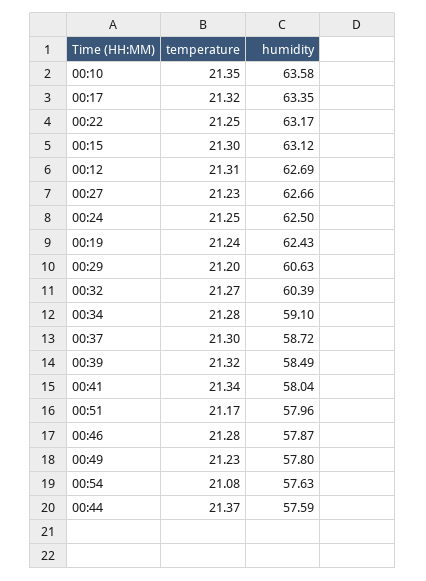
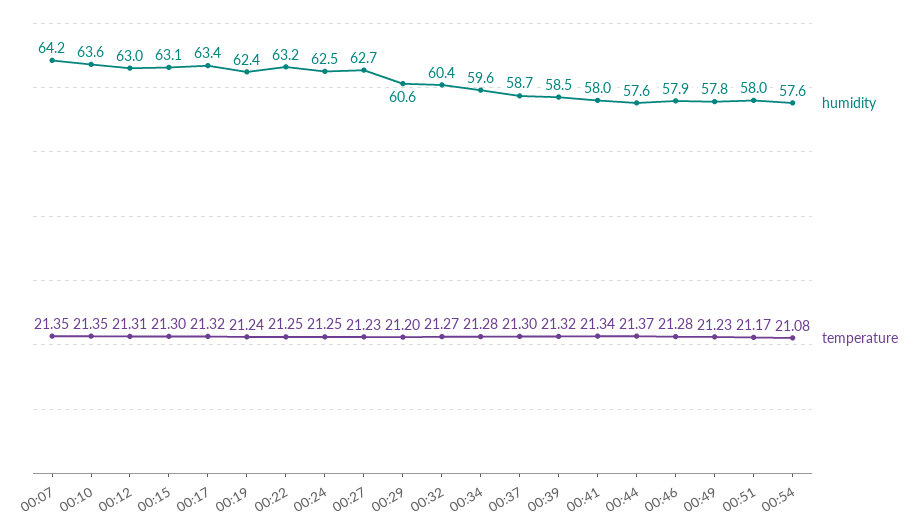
  {
    "temperature": {
      "00:10": 21.35,
      "00:17": 21.32,
      "00:22": 21.25,
      "00:15": 21.3,
      "00:12": 21.31,
      "00:27": 21.23,
      "00:24": 21.25,
      "00:19": 21.24,
      "00:29": 21.2,
      "00:32": 21.27,
      "00:34": 21.28,
      "00:37": 21.3,
      "00:39": 21.32,
      "00:41": 21.34,
      "00:51": 21.17,
      "00:46": 21.28,
      "00:49": 21.23,
      "00:54": 21.08,
-     "00:44": 21.37
+     "00:44": 21.37,
+     "00:07": 21.35
    },
    "humidity": {
      "00:10": 63.58,
      "00:17": 63.35,
      "00:22": 63.17,
      "00:15": 63.12,
-     "00:12": 62.69,
+     "00:12": 63,
      "00:27": 62.66,
      "00:24": 62.5,
      "00:19": 62.43,
      "00:29": 60.63,
      "00:32": 60.39,
-     "00:34": 59.1,
+     "00:34": 59.6,
      "00:37": 58.72,
      "00:39": 58.49,
      "00:41": 58.04,
      "00:51": 57.96,
      "00:46": 57.87,
      "00:49": 57.8,
      "00:54": 57.63,
-     "00:44": 57.59
+     "00:44": 57.59,
+     "00:07": 64.2
    }
  }

